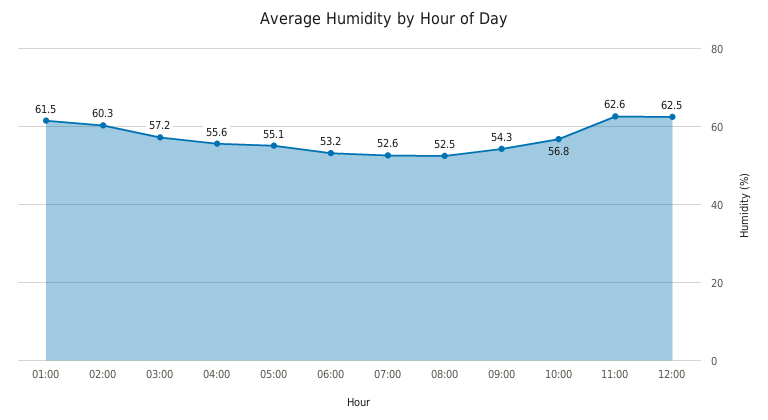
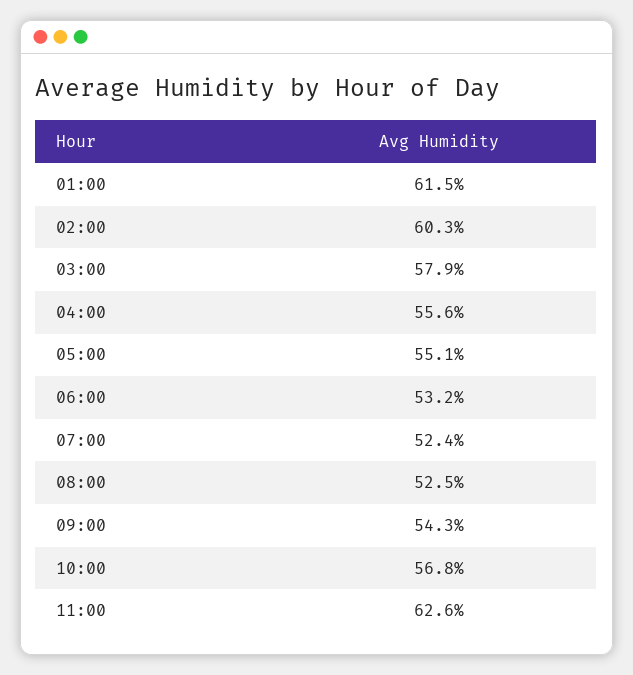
  {
    "01:00": 61.5,
    "02:00": 60.3,
-   "03:00": 57.2,
+   "03:00": 57.9,
    "04:00": 55.6,
    "05:00": 55.1,
    "06:00": 53.2,
-   "07:00": 52.6,
+   "07:00": 52.4,
    "08:00": 52.5,
    "09:00": 54.3,
    "10:00": 56.8,
-   "11:00": 62.6,
+   "11:00": 62.6
-   "12:00": 62.5
  }

